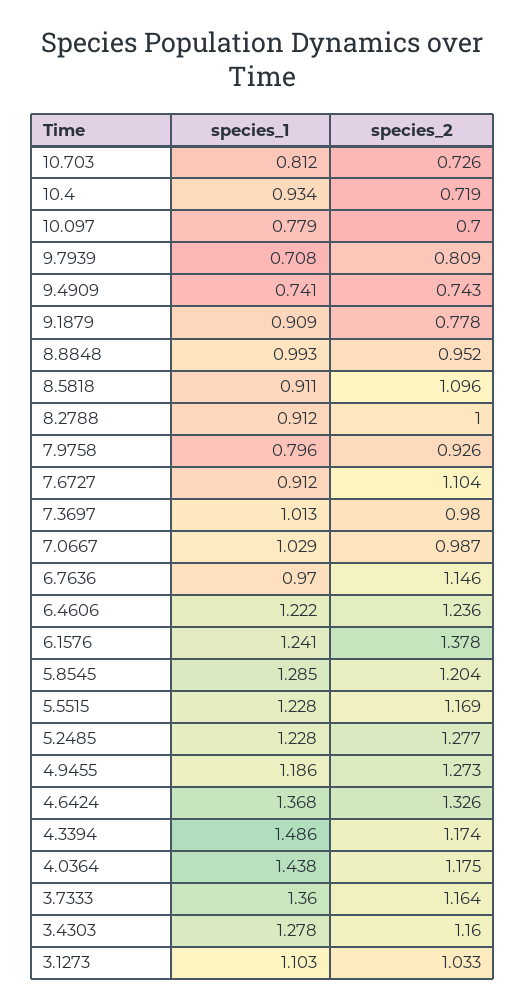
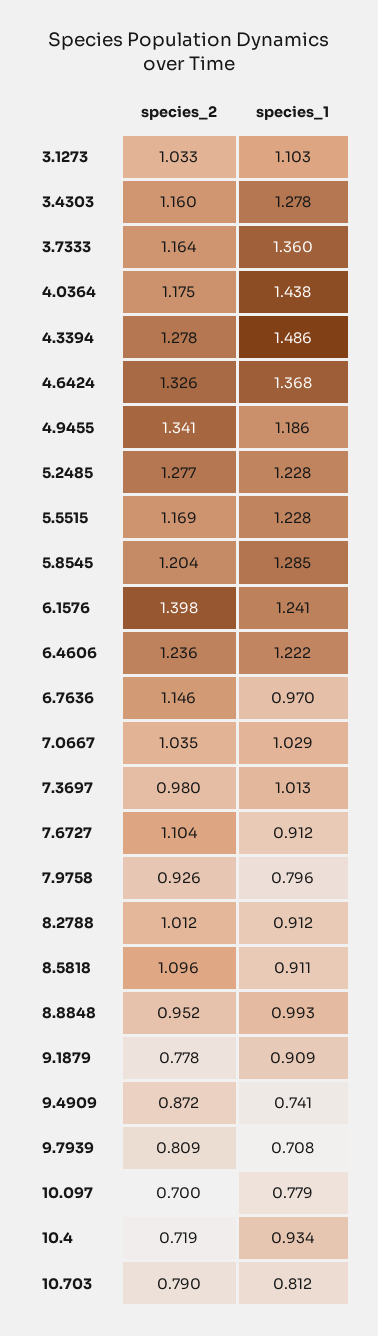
  {
    "species_1": {
      "10.703": 0.812,
      "10.4": 0.934,
      "10.097": 0.779,
      "9.7939": 0.708,
      "9.4909": 0.741,
      "9.1879": 0.909,
      "8.8848": 0.993,
      "8.5818": 0.911,
      "8.2788": 0.912,
      "7.9758": 0.796,
      "7.6727": 0.912,
      "7.3697": 1.013,
      "7.0667": 1.029,
      "6.7636": 0.97,
      "6.4606": 1.222,
      "6.1576": 1.241,
      "5.8545": 1.285,
      "5.5515": 1.228,
      "5.2485": 1.228,
      "4.9455": 1.186,
      "4.6424": 1.368,
      "4.3394": 1.486,
      "4.0364": 1.438,
      "3.7333": 1.36,
      "3.4303": 1.278,
      "3.1273": 1.103
    },
    "species_2": {
-     "10.703": 0.726,
+     "10.703": 0.79,
      "10.4": 0.719,
      "10.097": 0.7,
      "9.7939": 0.809,
-     "9.4909": 0.743,
+     "9.4909": 0.872,
      "9.1879": 0.778,
      "8.8848": 0.952,
      "8.5818": 1.096,
-     "8.2788": 1,
+     "8.2788": 1.012,
      "7.9758": 0.926,
      "7.6727": 1.104,
      "7.3697": 0.98,
-     "7.0667": 0.987,
+     "7.0667": 1.035,
      "6.7636": 1.146,
      "6.4606": 1.236,
-     "6.1576": 1.378,
+     "6.1576": 1.398,
      "5.8545": 1.204,
      "5.5515": 1.169,
      "5.2485": 1.277,
-     "4.9455": 1.273,
+     "4.9455": 1.341,
      "4.6424": 1.326,
-     "4.3394": 1.174,
+     "4.3394": 1.278,
      "4.0364": 1.175,
      "3.7333": 1.164,
      "3.4303": 1.16,
      "3.1273": 1.033
    }
  }

